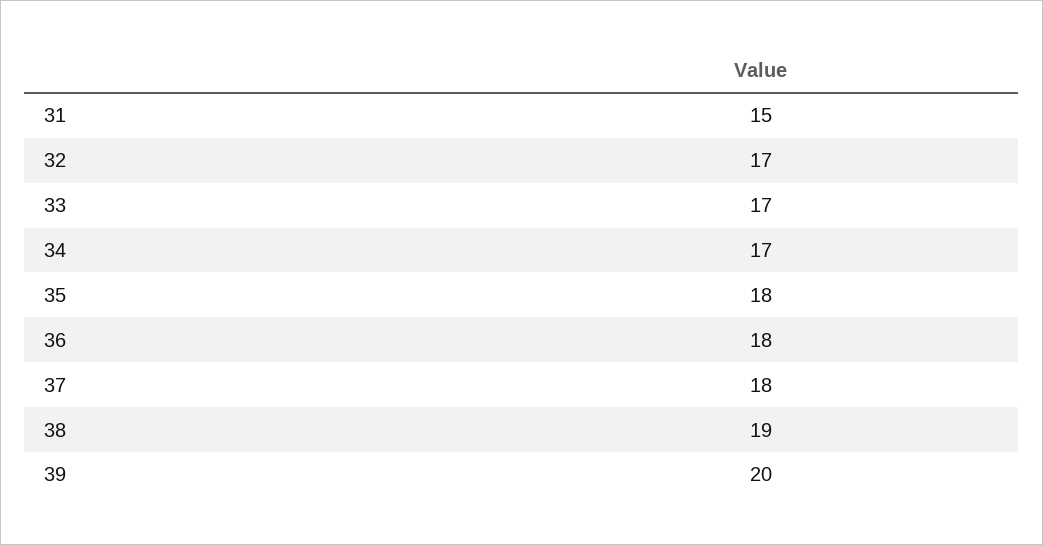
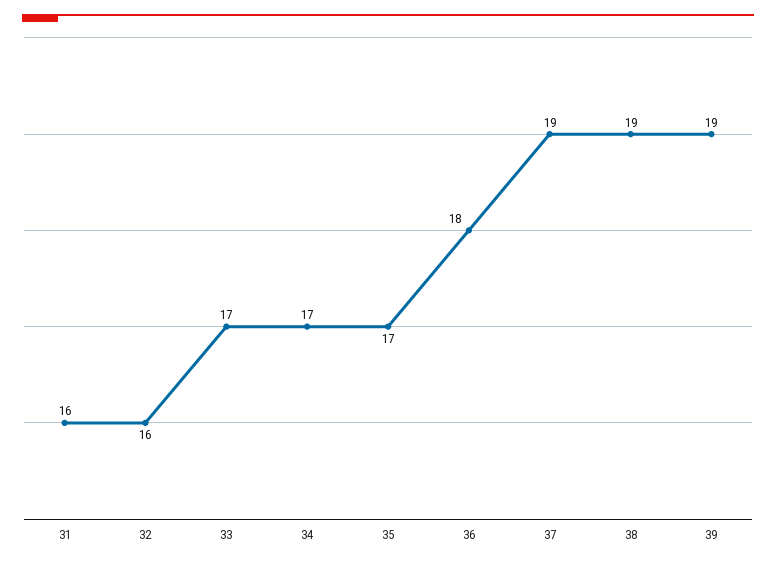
  {
-   "31": 15,
+   "31": 16,
-   "32": 17,
+   "32": 16,
    "33": 17,
    "34": 17,
-   "35": 18,
+   "35": 17,
    "36": 18,
-   "37": 18,
+   "37": 19,
    "38": 19,
-   "39": 20
+   "39": 19
  }

